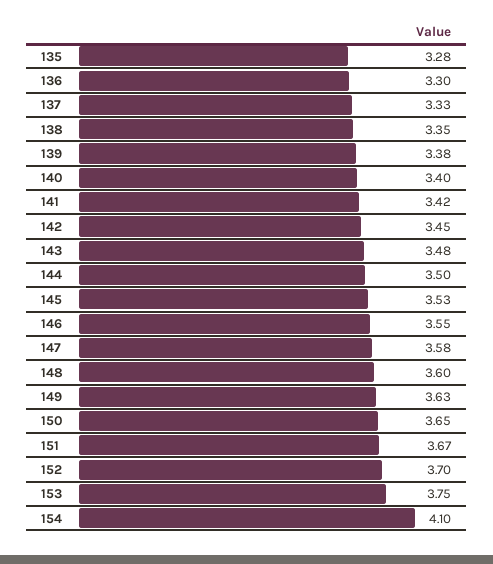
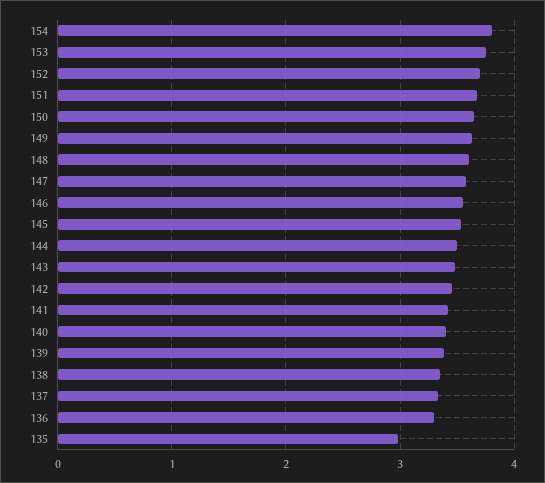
  {
-   "135": 3.28,
+   "135": 3,
    "136": 3.3,
    "137": 3.33,
    "138": 3.35,
    "139": 3.38,
    "140": 3.4,
    "141": 3.42,
    "142": 3.45,
    "143": 3.48,
    "144": 3.5,
    "145": 3.53,
    "146": 3.55,
    "147": 3.58,
    "148": 3.6,
    "149": 3.63,
    "150": 3.65,
    "151": 3.67,
    "152": 3.7,
    "153": 3.75,
-   "154": 4.1
+   "154": 3.8
  }

